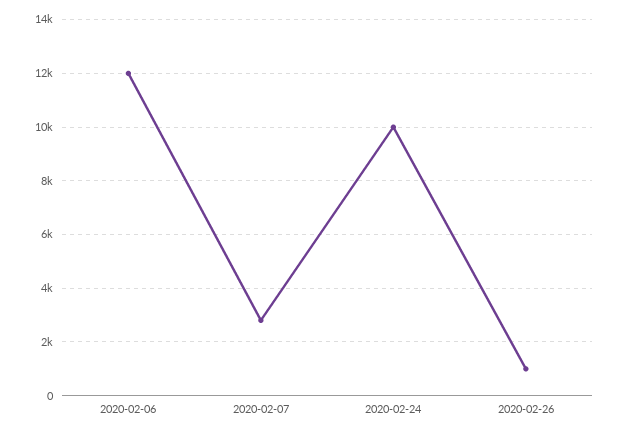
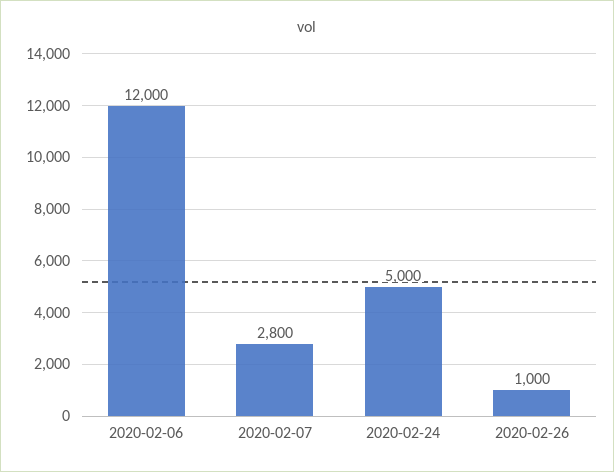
  {
    "2020-02-06": 12000,
    "2020-02-07": 2800,
-   "2020-02-24": 10000,
+   "2020-02-24": 5000,
    "2020-02-26": 1000
  }

